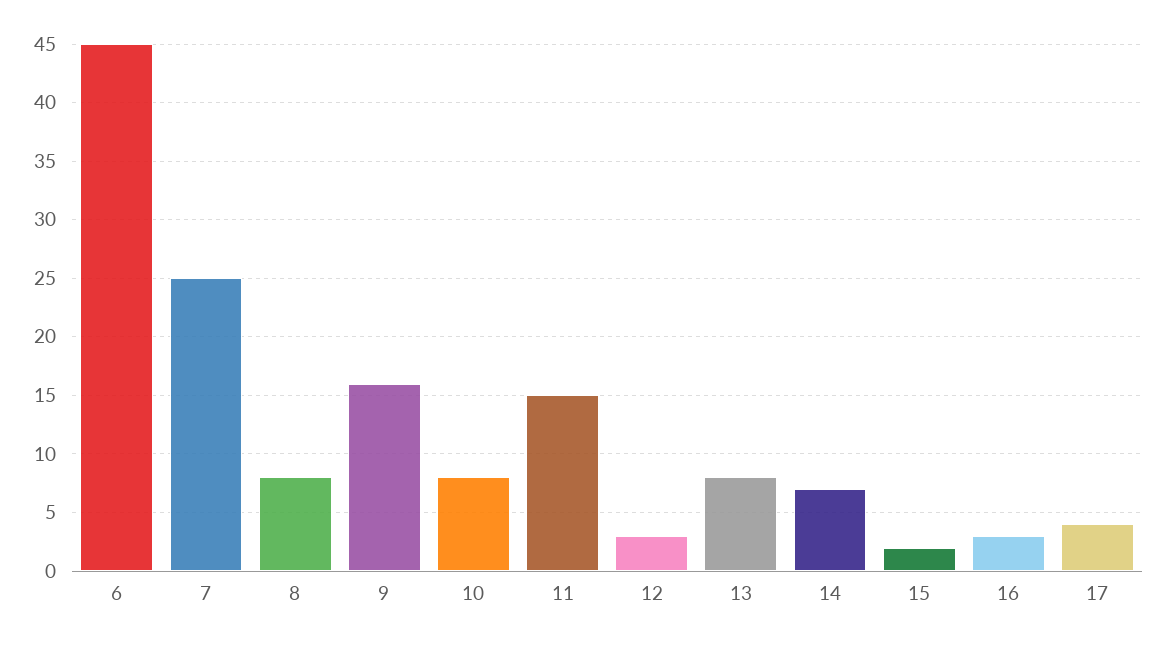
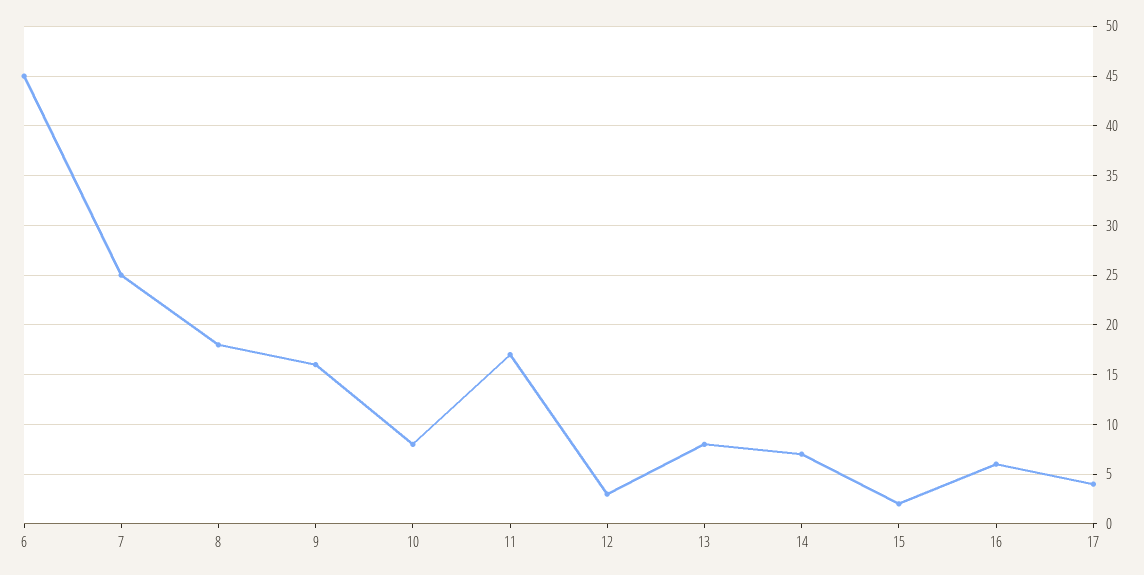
  {
    "6": 45,
    "7": 25,
-   "8": 8,
+   "8": 18,
    "9": 16,
    "10": 8,
-   "11": 15,
+   "11": 17,
    "12": 3,
    "13": 8,
    "14": 7,
    "15": 2,
-   "16": 3,
+   "16": 6,
    "17": 4
  }

